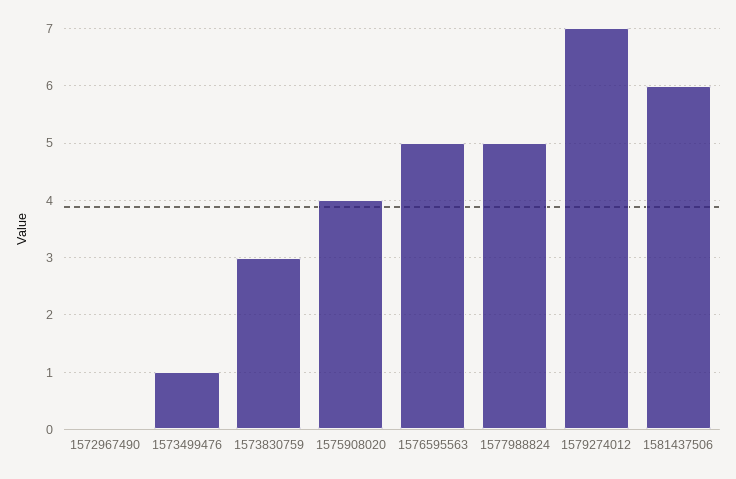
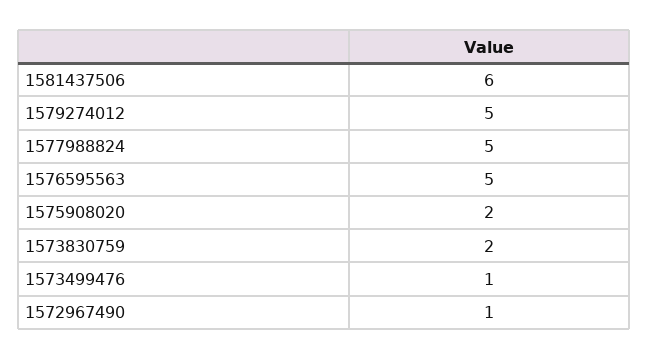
  {
-   "1572967490": 0,
+   "1572967490": 1,
    "1573499476": 1,
-   "1573830759": 3,
+   "1573830759": 2,
-   "1575908020": 4,
+   "1575908020": 2,
    "1576595563": 5,
    "1577988824": 5,
-   "1579274012": 7,
+   "1579274012": 5,
    "1581437506": 6
  }

